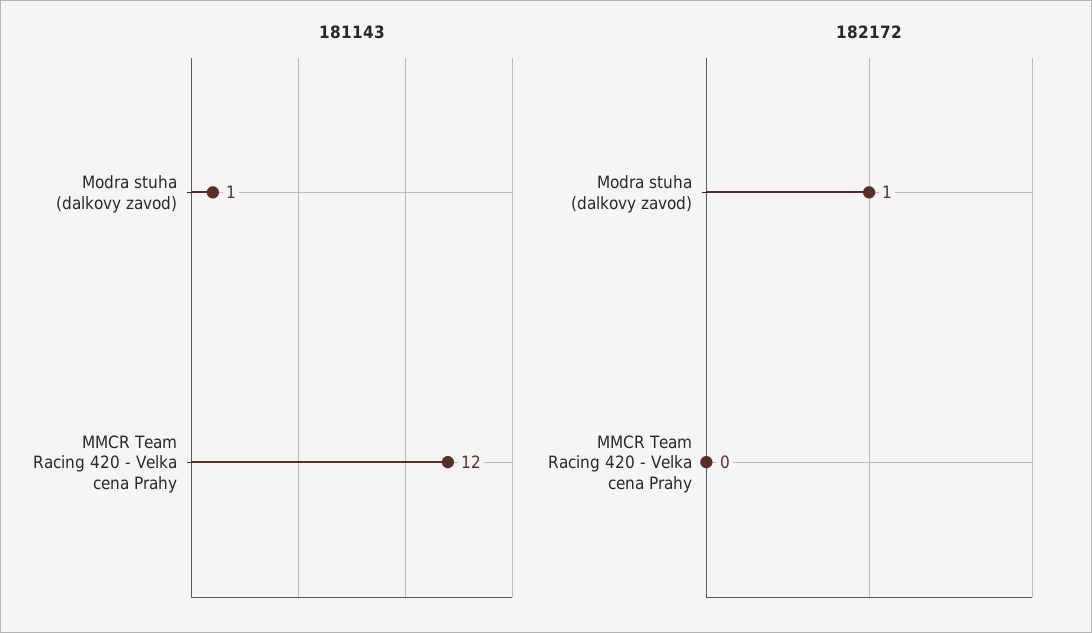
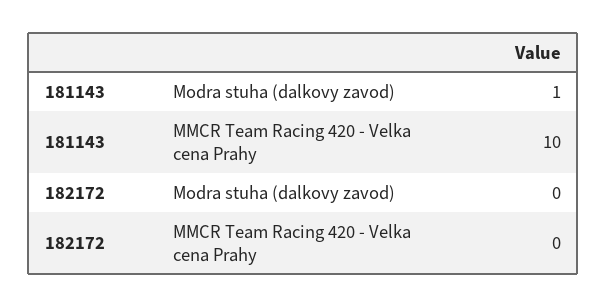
  {
    "181143": {
      "Modra stuha (dalkovy zavod)": 1,
-     "MMCR Team Racing 420 - Velka cena Prahy": 12
+     "MMCR Team Racing 420 - Velka cena Prahy": 10
    },
    "182172": {
-     "Modra stuha (dalkovy zavod)": 1,
+     "Modra stuha (dalkovy zavod)": 0,
      "MMCR Team Racing 420 - Velka cena Prahy": 0
    }
  }

